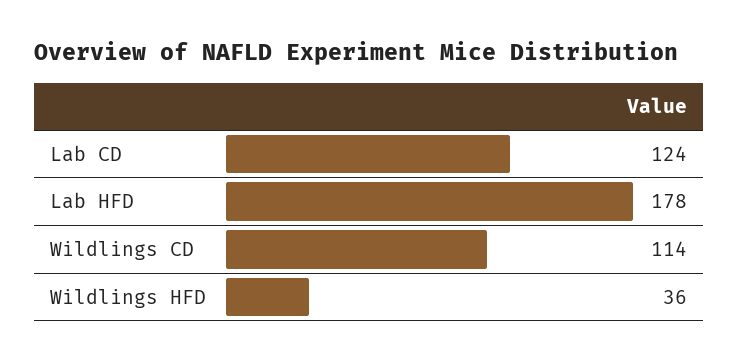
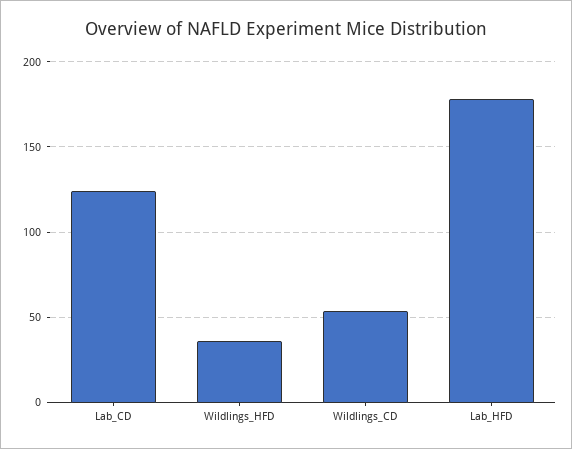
  {
    "Lab CD": 124,
    "Lab HFD": 178,
-   "Wildlings CD": 114,
+   "Wildlings CD": 55,
    "Wildlings HFD": 36
  }

